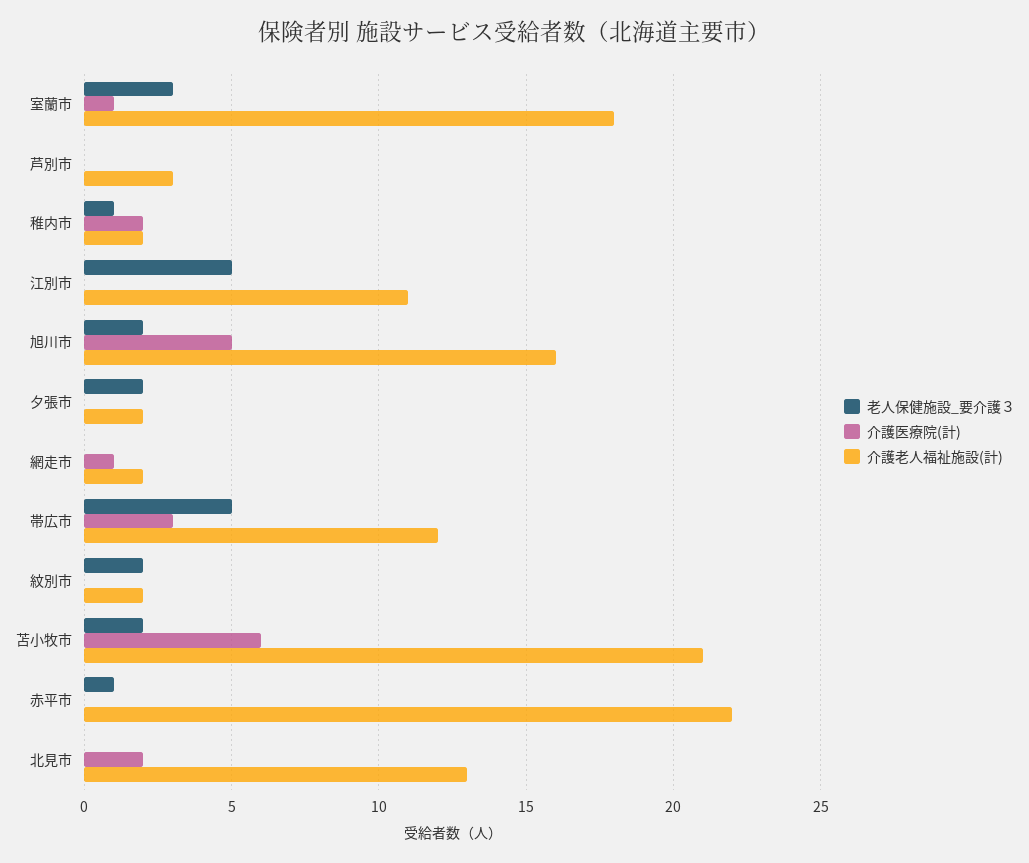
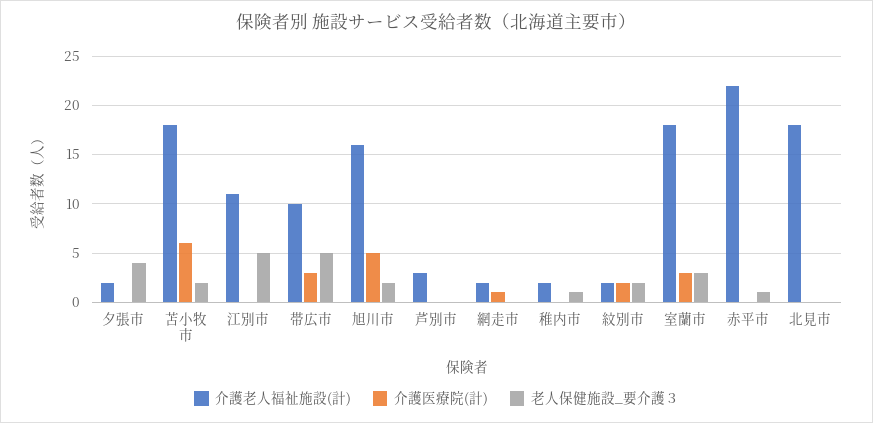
  {
    "老人保健施設_要介護３": {
      "室蘭市": 3,
      "芦別市": 0,
      "稚内市": 1,
      "江別市": 5,
      "旭川市": 2,
-     "夕張市": 2,
+     "夕張市": 4,
      "網走市": 0,
      "帯広市": 5,
      "紋別市": 2,
      "苫小牧市": 2,
      "赤平市": 1,
      "北見市": 0
    },
    "介護医療院(計)": {
-     "室蘭市": 1,
+     "室蘭市": 3,
      "芦別市": 0,
-     "稚内市": 2,
+     "稚内市": 0,
      "江別市": 0,
      "旭川市": 5,
      "夕張市": 0,
      "網走市": 1,
      "帯広市": 3,
-     "紋別市": 0,
+     "紋別市": 2,
      "苫小牧市": 6,
      "赤平市": 0,
-     "北見市": 2
+     "北見市": 0
    },
    "介護老人福祉施設(計)": {
      "室蘭市": 18,
      "芦別市": 3,
      "稚内市": 2,
      "江別市": 11,
      "旭川市": 16,
      "夕張市": 2,
      "網走市": 2,
-     "帯広市": 12,
+     "帯広市": 10,
      "紋別市": 2,
-     "苫小牧市": 21,
+     "苫小牧市": 18,
      "赤平市": 22,
-     "北見市": 13
+     "北見市": 18
    }
  }

